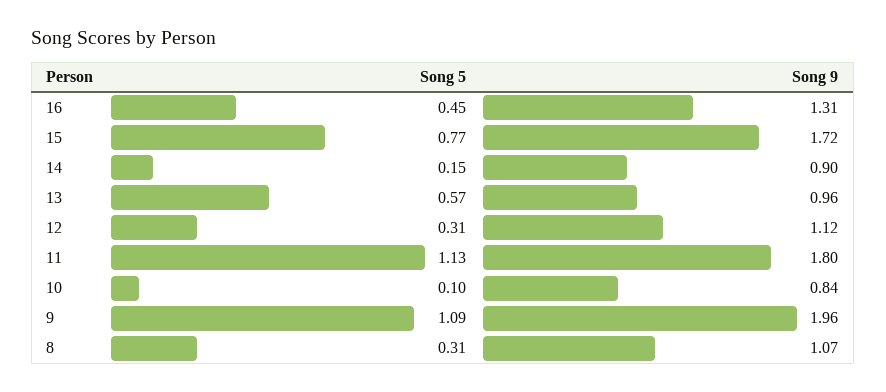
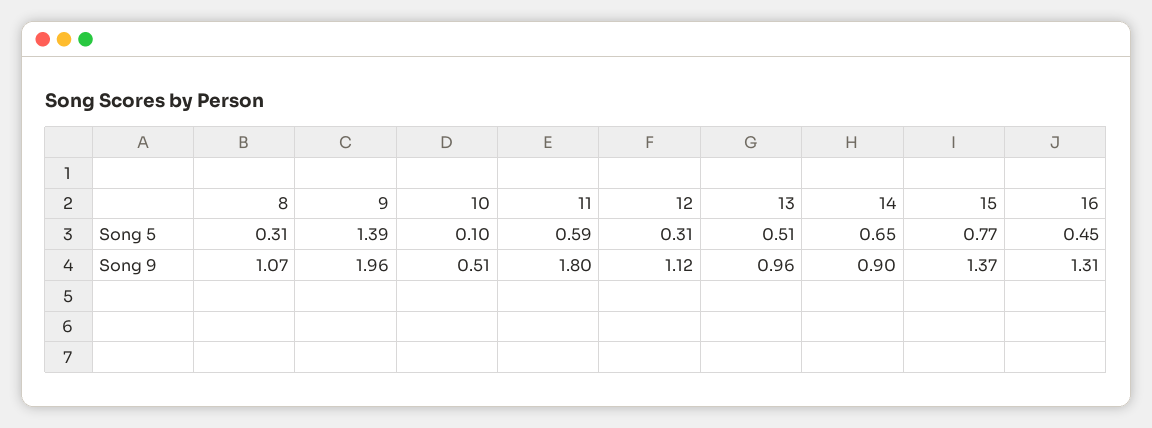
  {
    "Song 5": {
      "16": 0.45,
      "15": 0.77,
-     "14": 0.15,
+     "14": 0.65,
-     "13": 0.57,
+     "13": 0.51,
      "12": 0.31,
-     "11": 1.13,
+     "11": 0.59,
      "10": 0.1,
-     "9": 1.09,
+     "9": 1.39,
      "8": 0.31
    },
    "Song 9": {
      "16": 1.31,
-     "15": 1.72,
+     "15": 1.37,
      "14": 0.9,
      "13": 0.96,
      "12": 1.12,
      "11": 1.8,
-     "10": 0.84,
+     "10": 0.51,
      "9": 1.96,
      "8": 1.07
    }
  }

